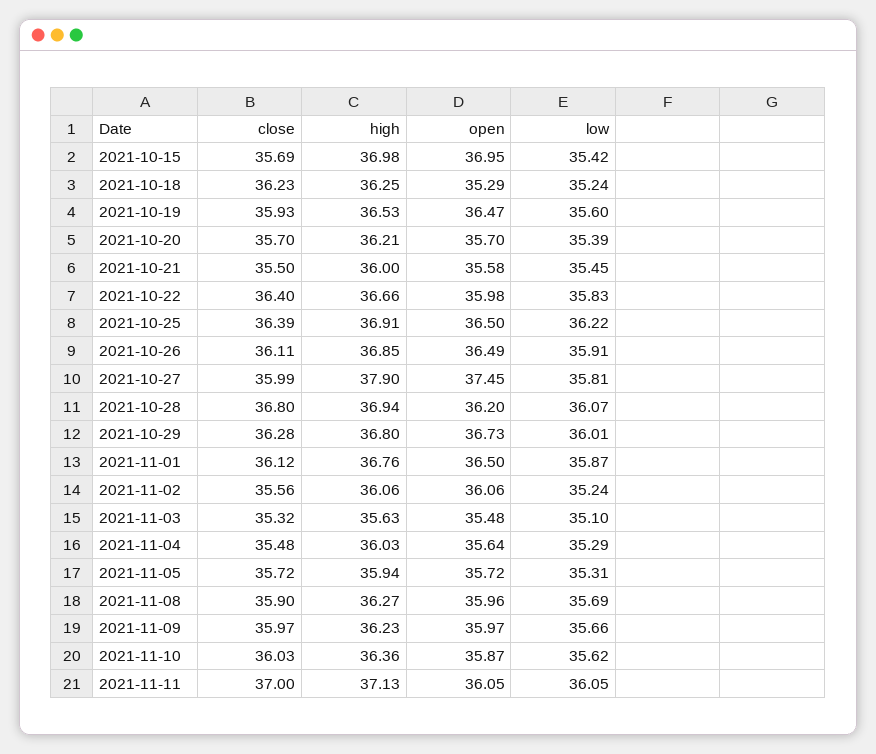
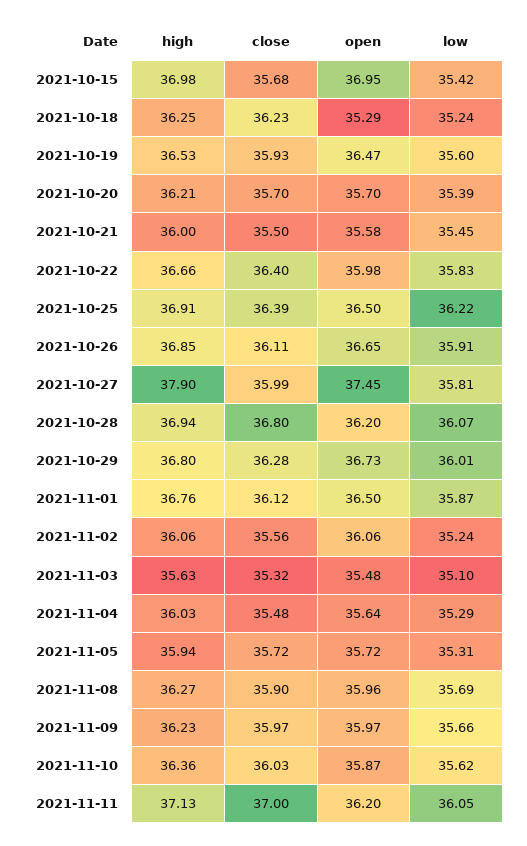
  {
    "close": {
-     "2021-10-15": 35.69,
+     "2021-10-15": 35.68,
      "2021-10-18": 36.23,
      "2021-10-19": 35.93,
      "2021-10-20": 35.7,
      "2021-10-21": 35.5,
      "2021-10-22": 36.4,
      "2021-10-25": 36.39,
      "2021-10-26": 36.11,
      "2021-10-27": 35.99,
      "2021-10-28": 36.8,
      "2021-10-29": 36.28,
      "2021-11-01": 36.12,
      "2021-11-02": 35.56,
      "2021-11-03": 35.32,
      "2021-11-04": 35.48,
      "2021-11-05": 35.72,
      "2021-11-08": 35.9,
      "2021-11-09": 35.97,
      "2021-11-10": 36.03,
      "2021-11-11": 37
    },
    "high": {
      "2021-10-15": 36.98,
      "2021-10-18": 36.25,
      "2021-10-19": 36.53,
      "2021-10-20": 36.21,
      "2021-10-21": 36,
      "2021-10-22": 36.66,
      "2021-10-25": 36.91,
      "2021-10-26": 36.85,
      "2021-10-27": 37.9,
      "2021-10-28": 36.94,
      "2021-10-29": 36.8,
      "2021-11-01": 36.76,
      "2021-11-02": 36.06,
      "2021-11-03": 35.63,
      "2021-11-04": 36.03,
      "2021-11-05": 35.94,
      "2021-11-08": 36.27,
      "2021-11-09": 36.23,
      "2021-11-10": 36.36,
      "2021-11-11": 37.13
    },
    "open": {
      "2021-10-15": 36.95,
      "2021-10-18": 35.29,
      "2021-10-19": 36.47,
      "2021-10-20": 35.7,
      "2021-10-21": 35.58,
      "2021-10-22": 35.98,
      "2021-10-25": 36.5,
-     "2021-10-26": 36.49,
+     "2021-10-26": 36.65,
      "2021-10-27": 37.45,
      "2021-10-28": 36.2,
      "2021-10-29": 36.73,
      "2021-11-01": 36.5,
      "2021-11-02": 36.06,
      "2021-11-03": 35.48,
      "2021-11-04": 35.64,
      "2021-11-05": 35.72,
      "2021-11-08": 35.96,
      "2021-11-09": 35.97,
      "2021-11-10": 35.87,
-     "2021-11-11": 36.05
+     "2021-11-11": 36.2
    },
    "low": {
      "2021-10-15": 35.42,
      "2021-10-18": 35.24,
      "2021-10-19": 35.6,
      "2021-10-20": 35.39,
      "2021-10-21": 35.45,
      "2021-10-22": 35.83,
      "2021-10-25": 36.22,
      "2021-10-26": 35.91,
      "2021-10-27": 35.81,
      "2021-10-28": 36.07,
      "2021-10-29": 36.01,
      "2021-11-01": 35.87,
      "2021-11-02": 35.24,
      "2021-11-03": 35.1,
      "2021-11-04": 35.29,
      "2021-11-05": 35.31,
      "2021-11-08": 35.69,
      "2021-11-09": 35.66,
      "2021-11-10": 35.62,
      "2021-11-11": 36.05
    }
  }

